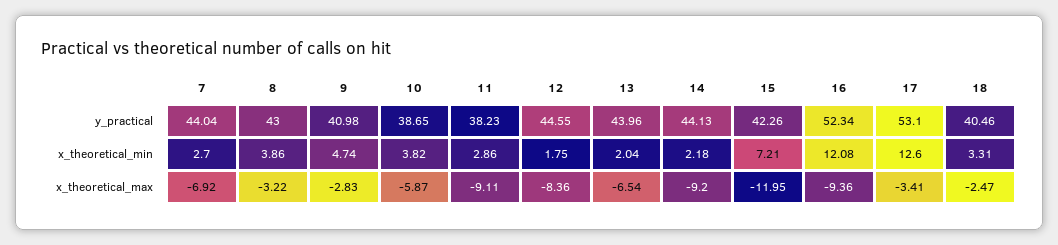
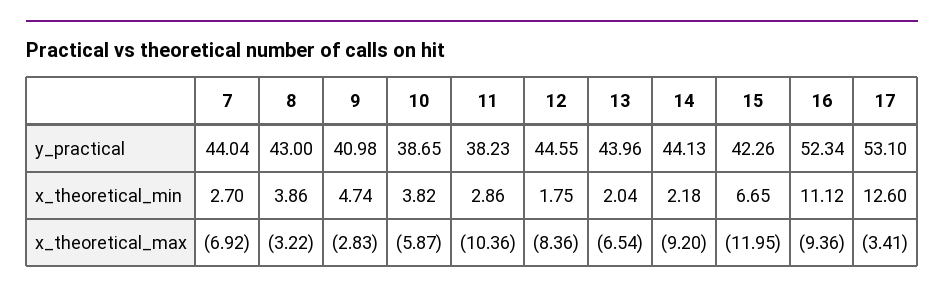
  {
    "7": {
      "y_practical": 44.04,
      "x_theoretical_min": 2.7,
      "x_theoretical_max": -6.92
    },
    "8": {
      "y_practical": 43,
      "x_theoretical_min": 3.86,
      "x_theoretical_max": -3.22
    },
    "9": {
      "y_practical": 40.98,
      "x_theoretical_min": 4.74,
      "x_theoretical_max": -2.83
    },
    "10": {
      "y_practical": 38.65,
      "x_theoretical_min": 3.82,
      "x_theoretical_max": -5.87
    },
    "11": {
      "y_practical": 38.23,
      "x_theoretical_min": 2.86,
-     "x_theoretical_max": -9.11
+     "x_theoretical_max": -10.36
    },
    "12": {
      "y_practical": 44.55,
      "x_theoretical_min": 1.75,
      "x_theoretical_max": -8.36
    },
    "13": {
      "y_practical": 43.96,
      "x_theoretical_min": 2.04,
      "x_theoretical_max": -6.54
    },
    "14": {
      "y_practical": 44.13,
      "x_theoretical_min": 2.18,
      "x_theoretical_max": -9.2
    },
    "15": {
      "y_practical": 42.26,
-     "x_theoretical_min": 7.21,
+     "x_theoretical_min": 6.65,
      "x_theoretical_max": -11.95
    },
    "16": {
      "y_practical": 52.34,
-     "x_theoretical_min": 12.08,
+     "x_theoretical_min": 11.12,
      "x_theoretical_max": -9.36
    },
    "17": {
      "y_practical": 53.1,
      "x_theoretical_min": 12.6,
      "x_theoretical_max": -3.41
-   },
+   }
-   "18": {
-     "y_practical": 40.46,
-     "x_theoretical_min": 3.31,
-     "x_theoretical_max": -2.47
-   }
  }

